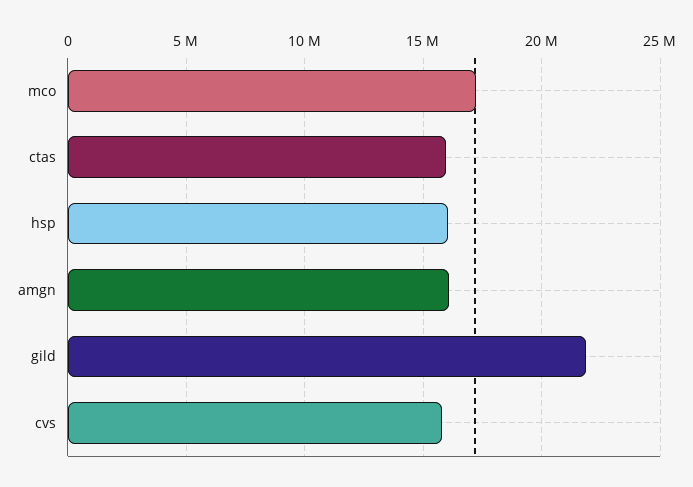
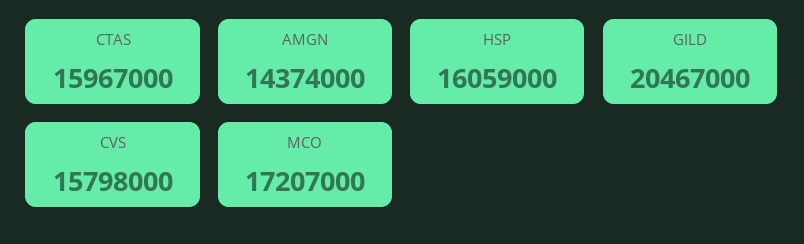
  {
    "mco": 17207000,
    "ctas": 15967000,
    "hsp": 16059000,
-   "amgn": 16000000,
+   "amgn": 14374000,
-   "gild": 22000000,
+   "gild": 20467000,
    "cvs": 15798000
  }

